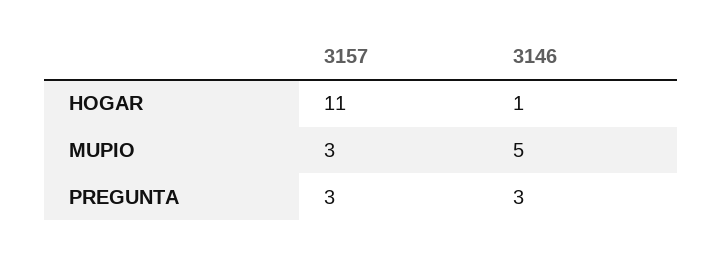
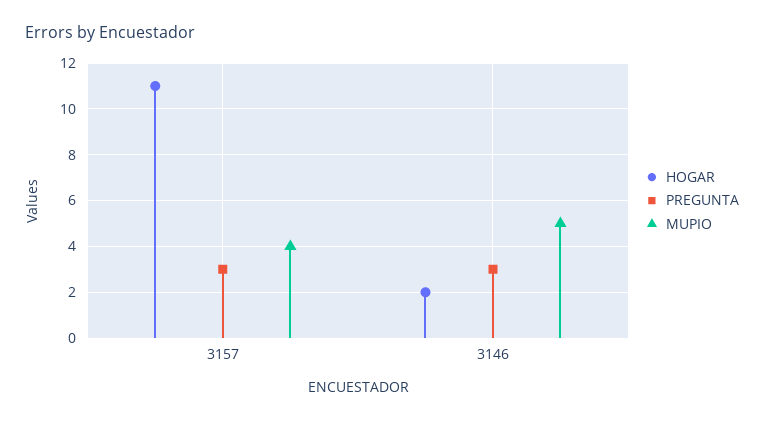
  {
    "HOGAR": {
      "3157": 11,
-     "3146": 1
+     "3146": 2
    },
    "MUPIO": {
-     "3157": 3,
+     "3157": 4,
      "3146": 5
    },
    "PREGUNTA": {
      "3157": 3,
      "3146": 3
    }
  }

